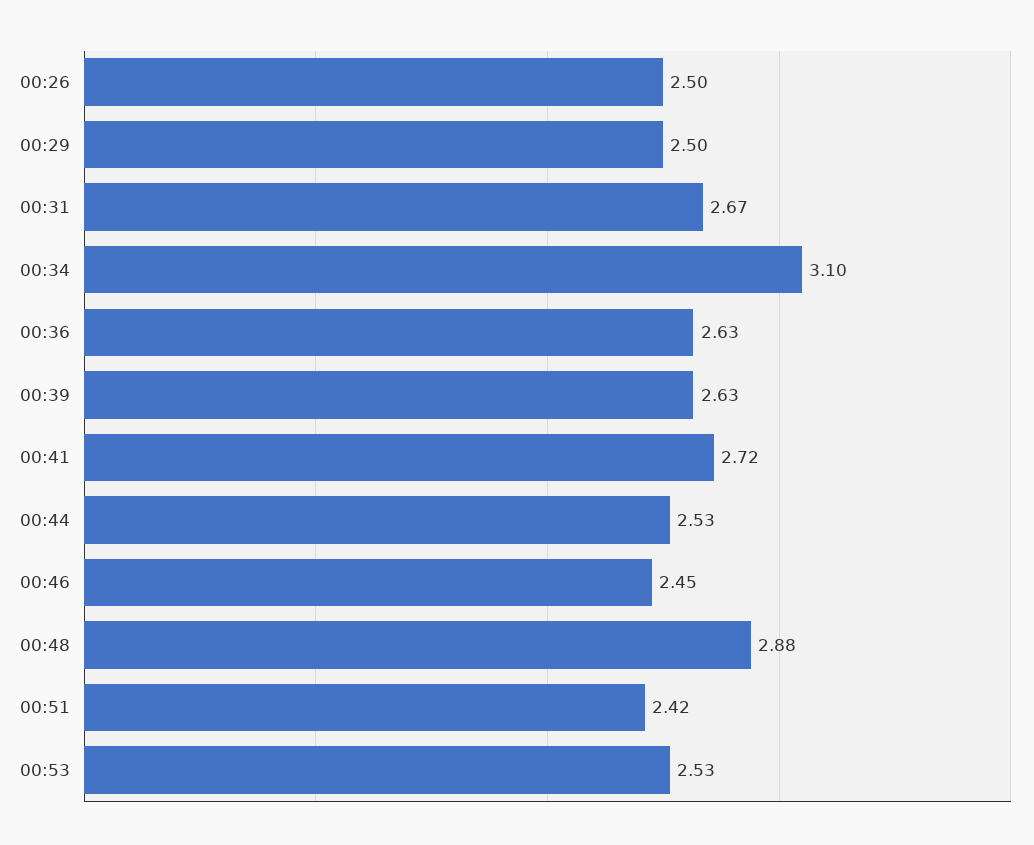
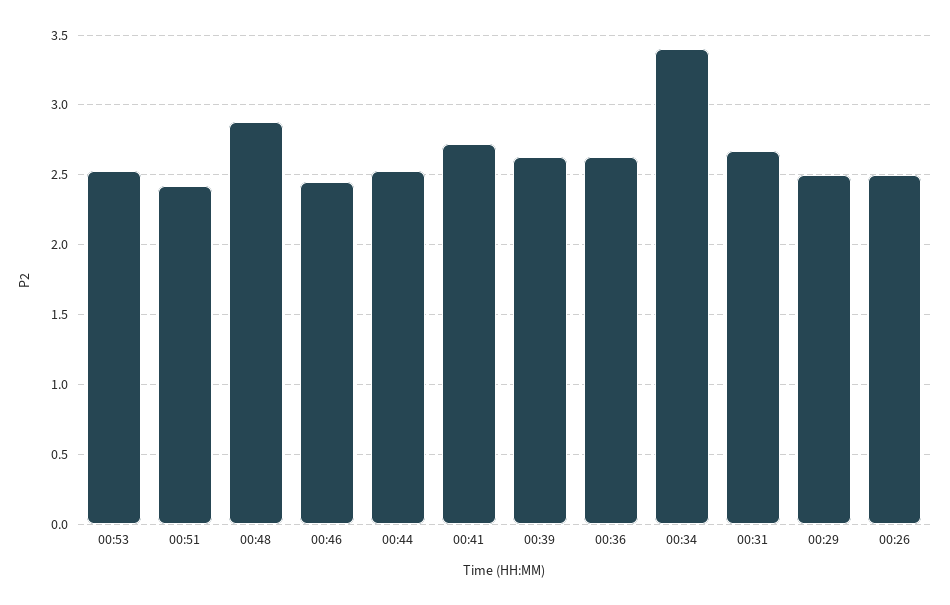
  {
    "00:26": 2.5,
    "00:29": 2.5,
    "00:31": 2.67,
-   "00:34": 3.1,
+   "00:34": 3.4,
    "00:36": 2.63,
    "00:39": 2.63,
    "00:41": 2.72,
    "00:44": 2.53,
    "00:46": 2.45,
    "00:48": 2.88,
    "00:51": 2.42,
    "00:53": 2.53
  }

